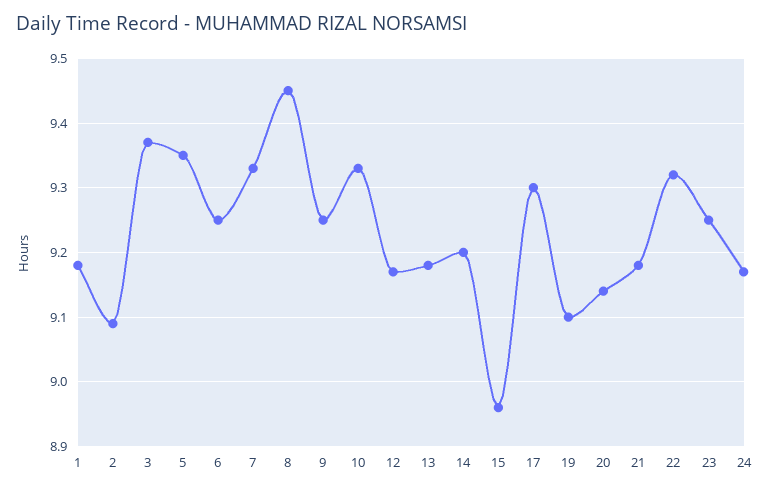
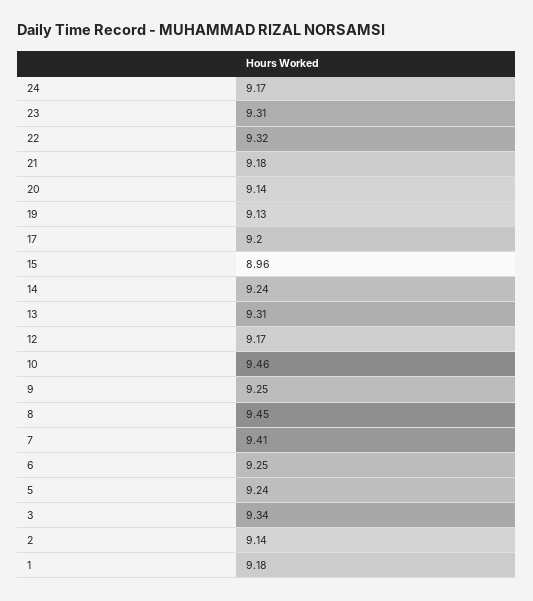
  {
    "1": 9.18,
-   "2": 9.09,
+   "2": 9.14,
-   "3": 9.37,
+   "3": 9.34,
-   "5": 9.35,
+   "5": 9.24,
    "6": 9.25,
-   "7": 9.33,
+   "7": 9.41,
    "8": 9.45,
    "9": 9.25,
-   "10": 9.33,
+   "10": 9.46,
    "12": 9.17,
-   "13": 9.18,
+   "13": 9.31,
-   "14": 9.2,
+   "14": 9.24,
    "15": 8.96,
-   "17": 9.3,
+   "17": 9.2,
-   "19": 9.1,
+   "19": 9.13,
    "20": 9.14,
    "21": 9.18,
    "22": 9.32,
-   "23": 9.25,
+   "23": 9.31,
    "24": 9.17
  }

